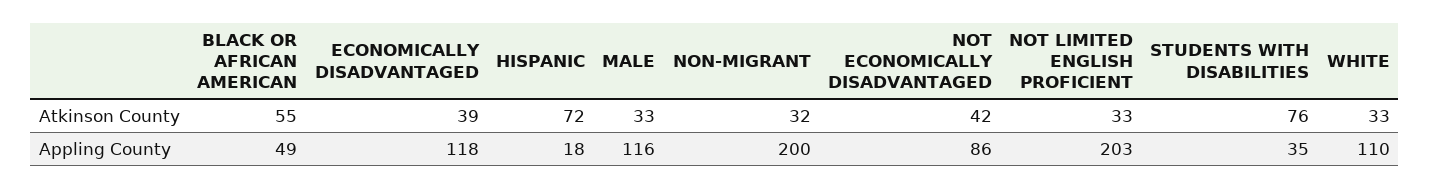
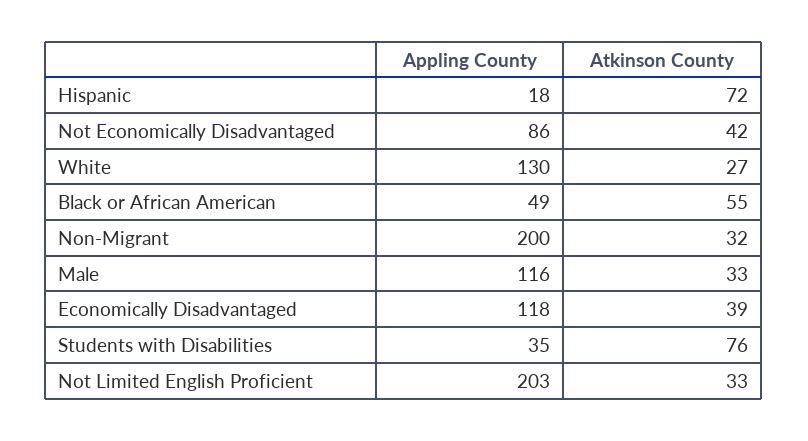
  {
    "BLACK OR AFRICAN AMERICAN": {
      "Atkinson County": 55,
      "Appling County": 49
    },
    "ECONOMICALLY DISADVANTAGED": {
      "Atkinson County": 39,
      "Appling County": 118
    },
    "HISPANIC": {
      "Atkinson County": 72,
      "Appling County": 18
    },
    "MALE": {
      "Atkinson County": 33,
      "Appling County": 116
    },
    "NON-MIGRANT": {
      "Atkinson County": 32,
      "Appling County": 200
    },
    "NOT ECONOMICALLY DISADVANTAGED": {
      "Atkinson County": 42,
      "Appling County": 86
    },
    "NOT LIMITED ENGLISH PROFICIENT": {
      "Atkinson County": 33,
      "Appling County": 203
    },
    "STUDENTS WITH DISABILITIES": {
      "Atkinson County": 76,
      "Appling County": 35
    },
    "WHITE": {
-     "Atkinson County": 33,
+     "Atkinson County": 27,
-     "Appling County": 110
+     "Appling County": 130
    }
  }

